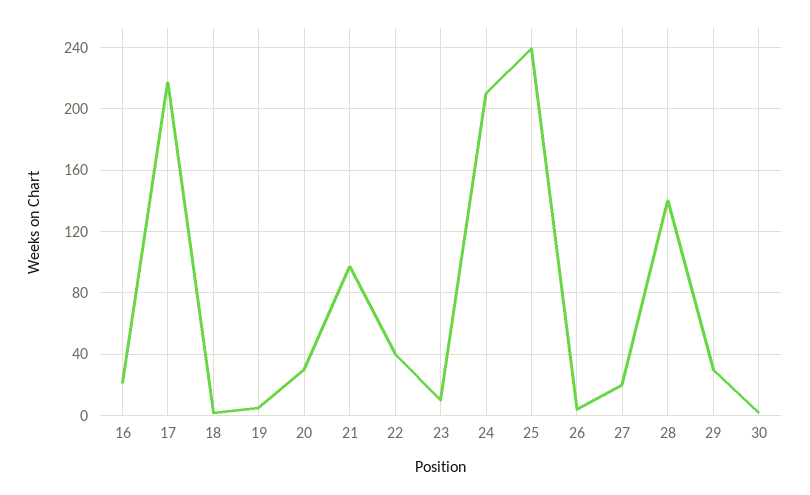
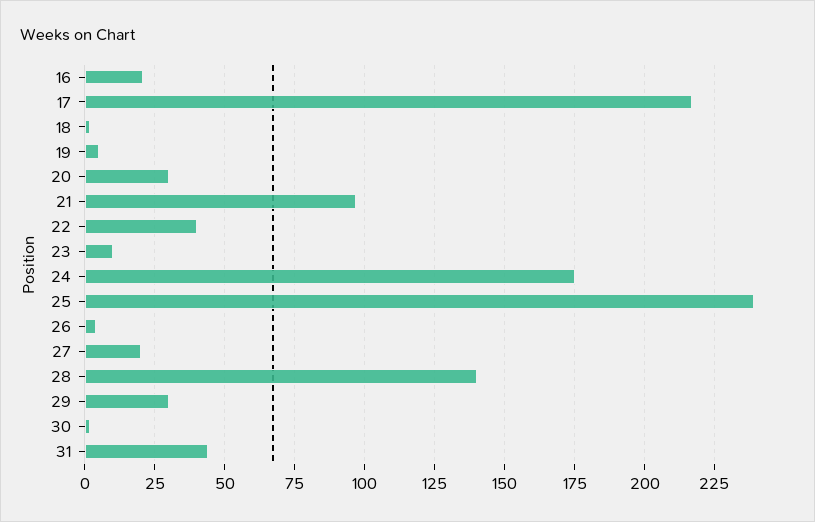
  {
    "16": 20,
    "17": 215,
    "18": 0,
    "19": 5,
    "20": 30,
    "21": 95,
    "22": 40,
    "23": 10,
-   "24": 210,
+   "24": 175,
    "25": 240,
    "26": 5,
    "27": 20,
    "28": 140,
    "29": 30,
-   "30": 0
+   "30": 0,
+   "31": 45
  }

